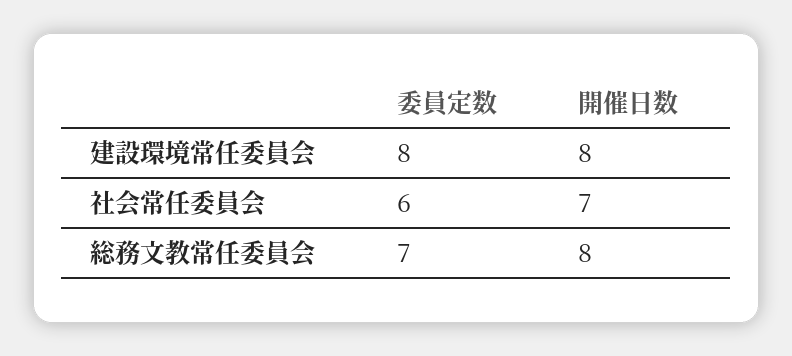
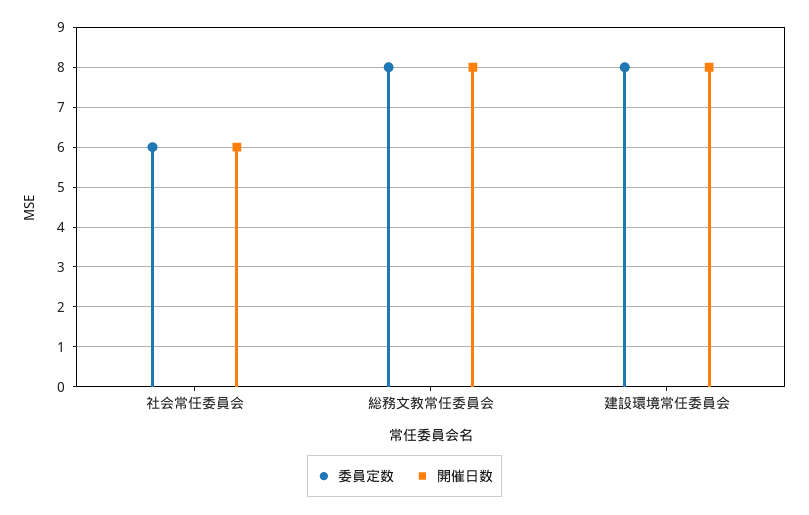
  {
    "委員定数": {
      "建設環境常任委員会": 8,
      "社会常任委員会": 6,
-     "総務文教常任委員会": 7
+     "総務文教常任委員会": 8
    },
    "開催日数": {
      "建設環境常任委員会": 8,
-     "社会常任委員会": 7,
+     "社会常任委員会": 6,
      "総務文教常任委員会": 8
    }
  }

